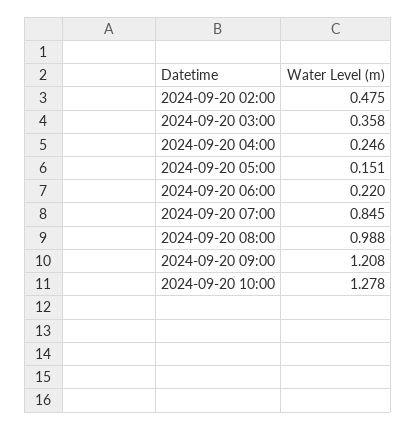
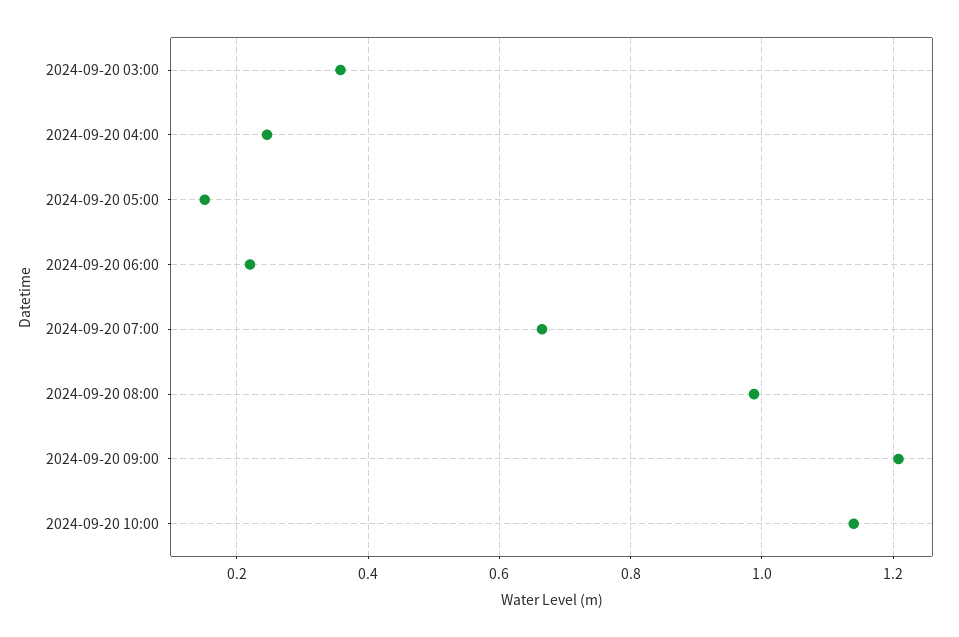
  {
-   "2024-09-20 02:00": 0.475,
    "2024-09-20 03:00": 0.358,
    "2024-09-20 04:00": 0.246,
    "2024-09-20 05:00": 0.151,
    "2024-09-20 06:00": 0.22,
-   "2024-09-20 07:00": 0.845,
+   "2024-09-20 07:00": 0.66,
    "2024-09-20 08:00": 0.988,
    "2024-09-20 09:00": 1.208,
-   "2024-09-20 10:00": 1.278
+   "2024-09-20 10:00": 1.14
  }

